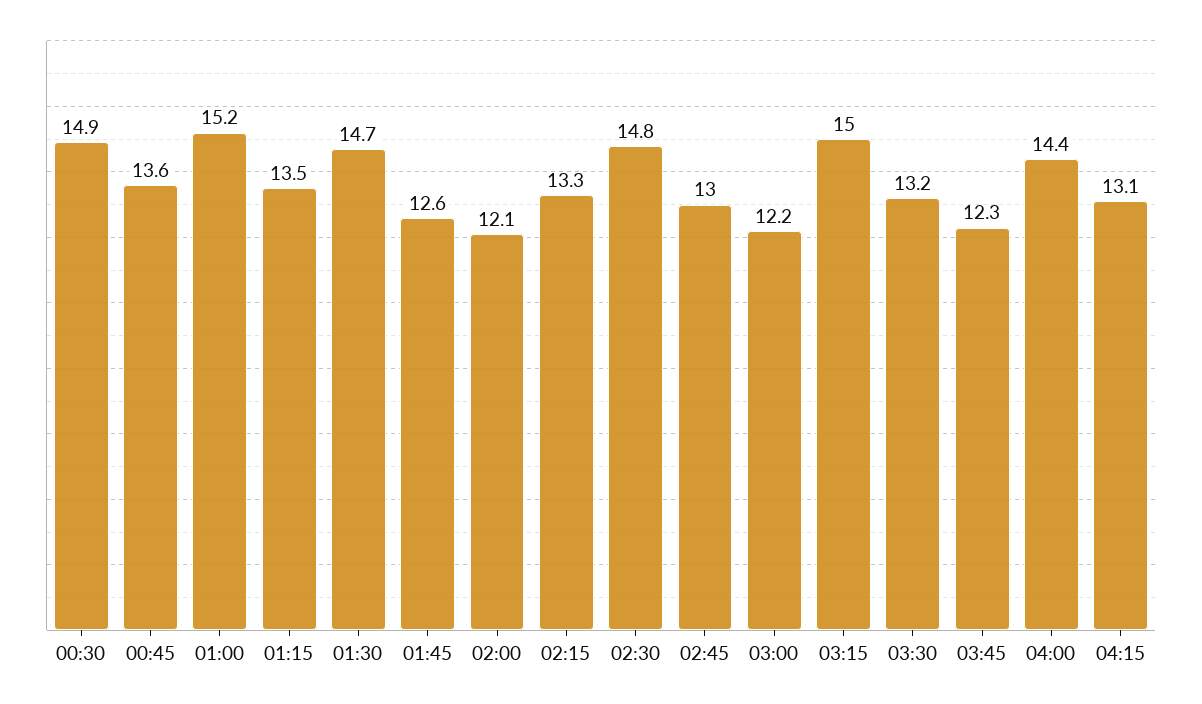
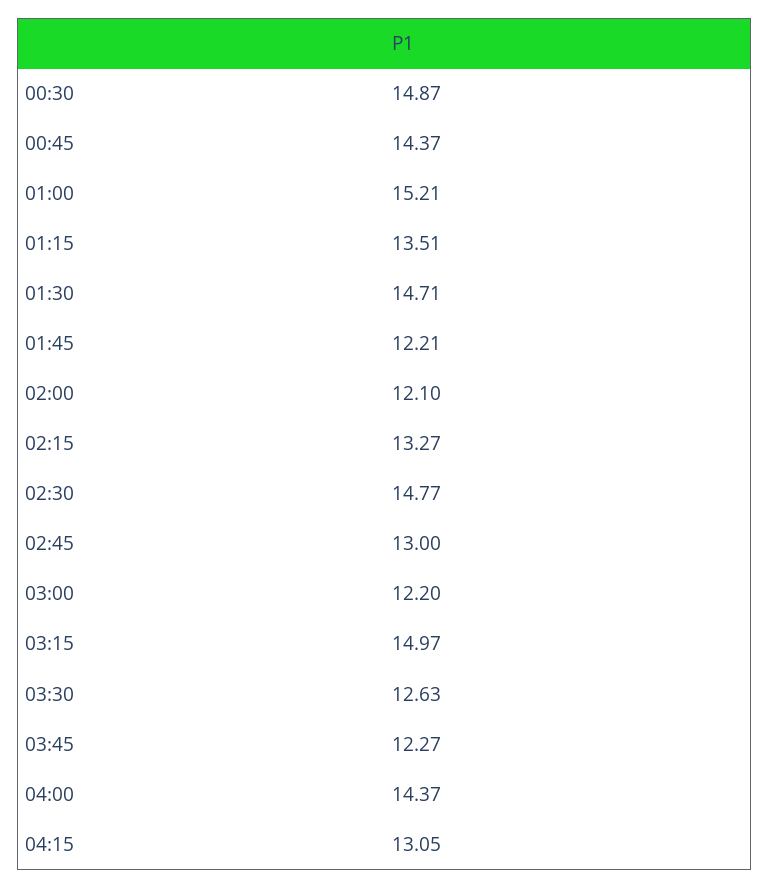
  {
    "00:30": 14.87,
-   "00:45": 13.6,
+   "00:45": 14.37,
    "01:00": 15.21,
    "01:15": 13.51,
    "01:30": 14.71,
-   "01:45": 12.6,
+   "01:45": 12.21,
    "02:00": 12.1,
    "02:15": 13.27,
    "02:30": 14.77,
    "02:45": 13,
    "03:00": 12.2,
    "03:15": 14.97,
-   "03:30": 13.2,
+   "03:30": 12.63,
    "03:45": 12.27,
    "04:00": 14.37,
    "04:15": 13.05
  }

